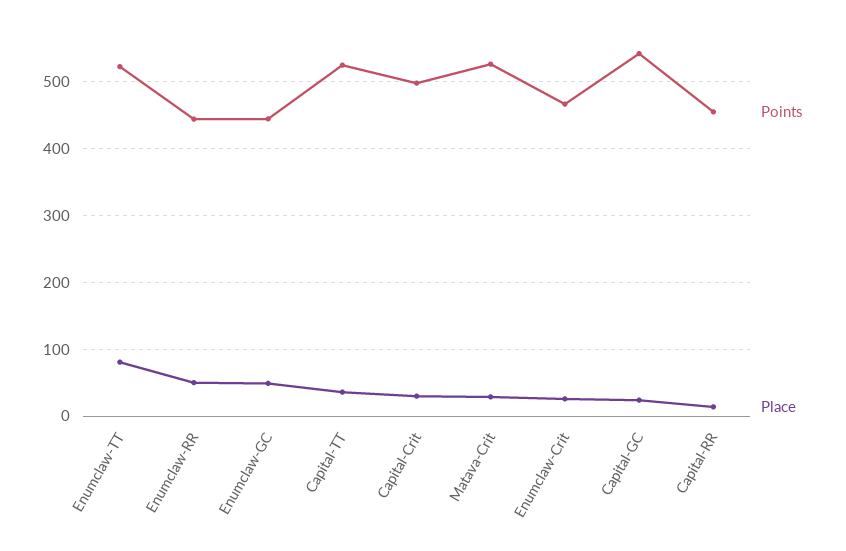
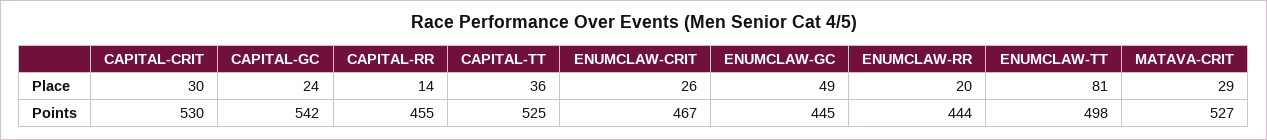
  {
    "Points": {
-     "Enumclaw-TT": 520,
+     "Enumclaw-TT": 498,
      "Enumclaw-RR": 444,
      "Enumclaw-GC": 445,
      "Capital-TT": 525,
-     "Capital-Crit": 500,
+     "Capital-Crit": 530,
      "Matava-Crit": 527,
      "Enumclaw-Crit": 467,
      "Capital-GC": 542,
      "Capital-RR": 455
    },
    "Place": {
      "Enumclaw-TT": 81,
-     "Enumclaw-RR": 50,
+     "Enumclaw-RR": 20,
      "Enumclaw-GC": 49,
      "Capital-TT": 36,
      "Capital-Crit": 30,
      "Matava-Crit": 29,
      "Enumclaw-Crit": 26,
      "Capital-GC": 24,
      "Capital-RR": 14
    }
  }

